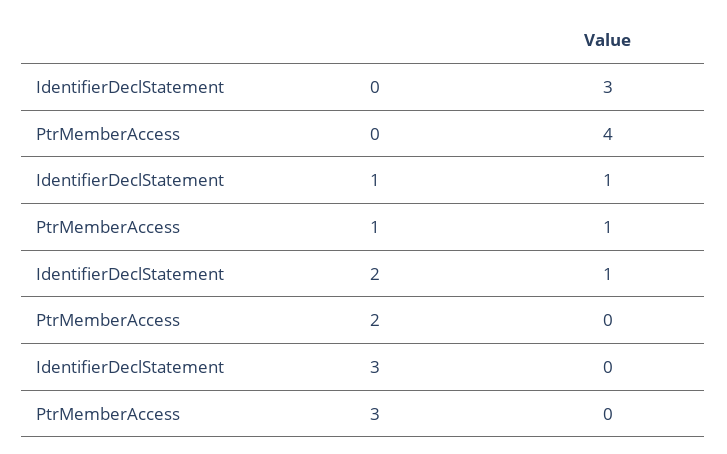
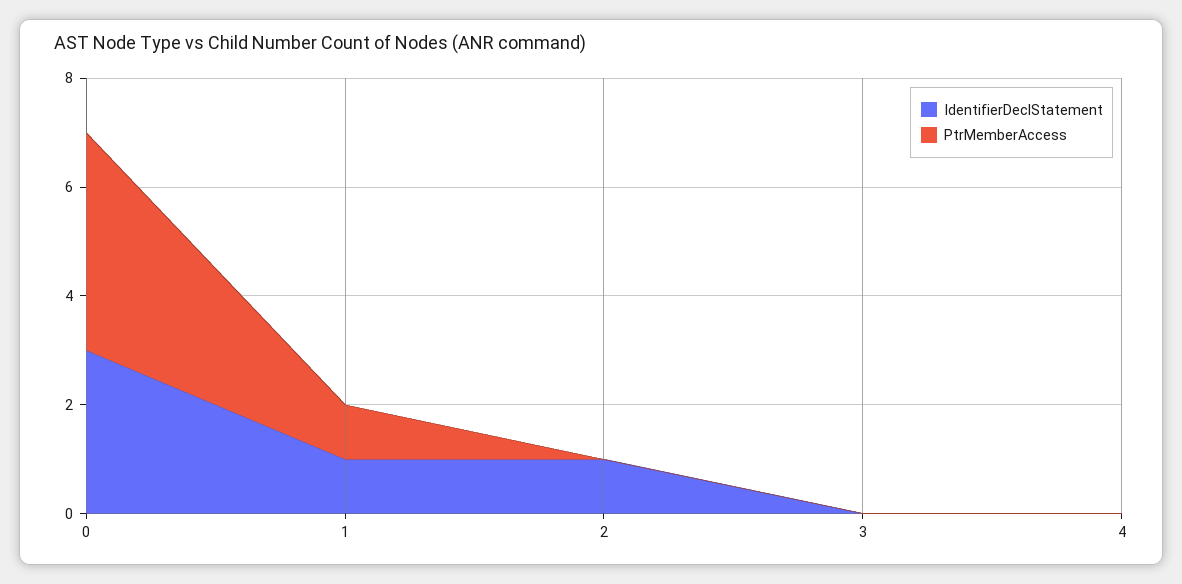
  {
    "IdentifierDeclStatement": {
      "0": 3,
      "1": 1,
      "2": 1,
-     "3": 0
+     "3": 0,
+     "4": 0
    },
    "PtrMemberAccess": {
      "0": 4,
      "1": 1,
      "2": 0,
-     "3": 0
+     "3": 0,
+     "4": 0
    }
  }

